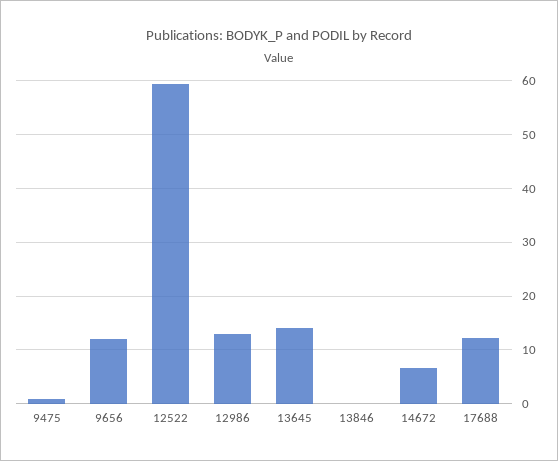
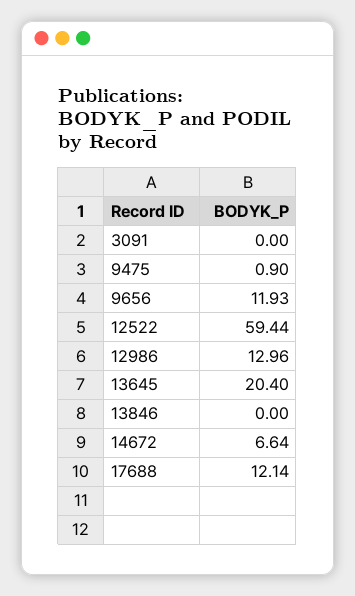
  {
    "9475": 0.9,
    "9656": 11.93,
    "12522": 59.44,
    "12986": 12.96,
-   "13645": 14,
+   "13645": 20.4,
    "13846": 0,
    "14672": 6.64,
-   "17688": 12.14
+   "17688": 12.14,
+   "3091": 0
  }

